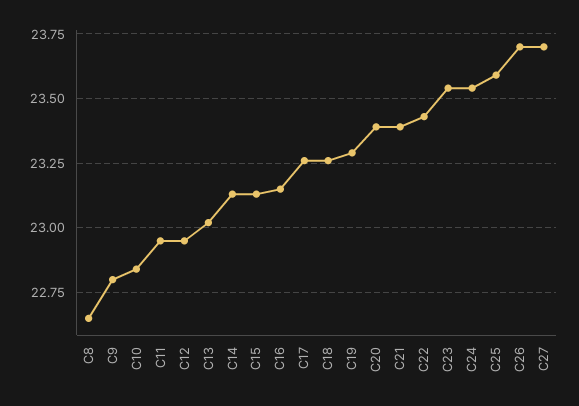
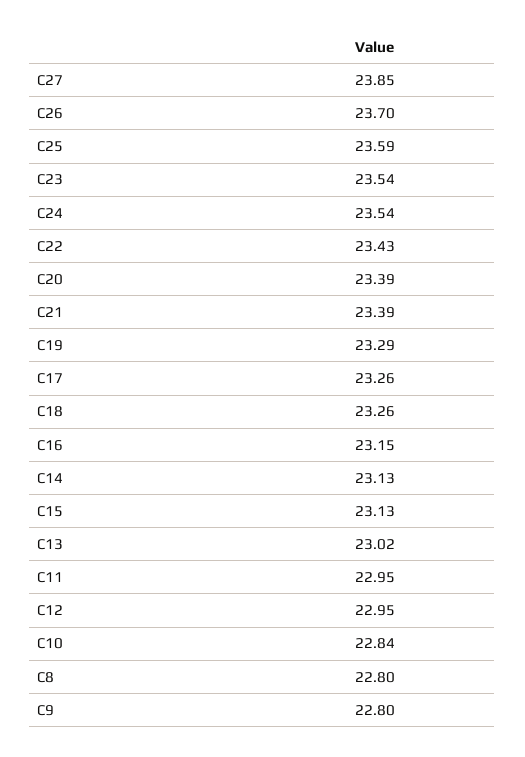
  {
-   "C8": 22.65,
+   "C8": 22.8,
    "C9": 22.8,
    "C10": 22.84,
    "C11": 22.95,
    "C12": 22.95,
    "C13": 23.02,
    "C14": 23.13,
    "C15": 23.13,
    "C16": 23.15,
    "C17": 23.26,
    "C18": 23.26,
    "C19": 23.29,
    "C20": 23.39,
    "C21": 23.39,
    "C22": 23.43,
    "C23": 23.54,
    "C24": 23.54,
    "C25": 23.59,
    "C26": 23.7,
-   "C27": 23.7
+   "C27": 23.85
  }

